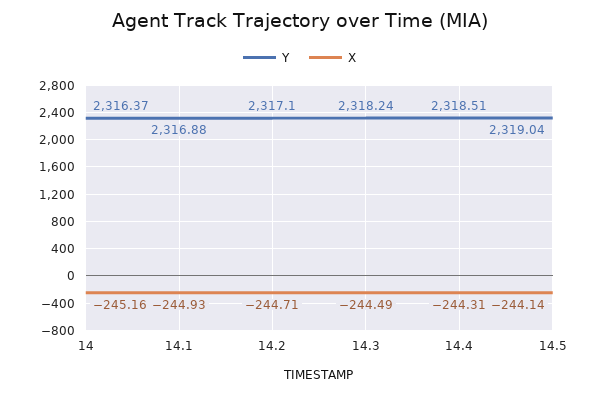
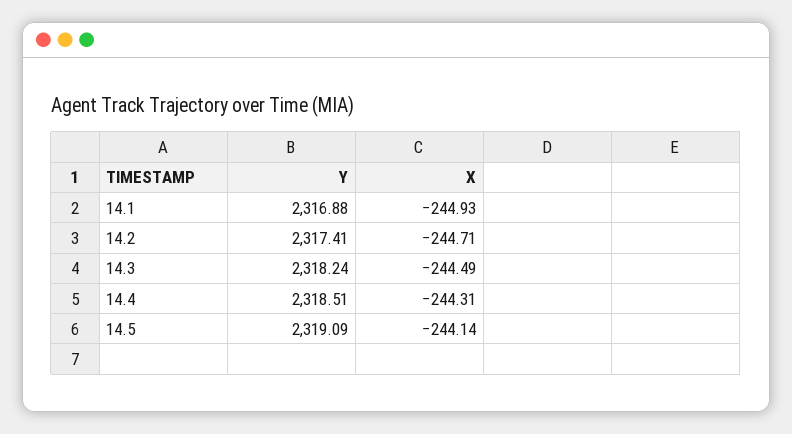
  {
    "Y": {
-     "14": 2316.37,
      "14.1": 2316.88,
-     "14.2": 2317.1,
+     "14.2": 2317.41,
      "14.3": 2318.24,
      "14.4": 2318.51,
-     "14.5": 2319.04
+     "14.5": 2319.09
    },
    "X": {
-     "14": -245.16,
      "14.1": -244.93,
      "14.2": -244.71,
      "14.3": -244.49,
      "14.4": -244.31,
      "14.5": -244.14
    }
  }

